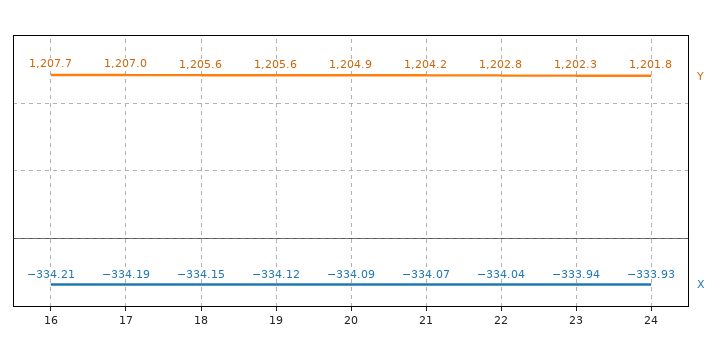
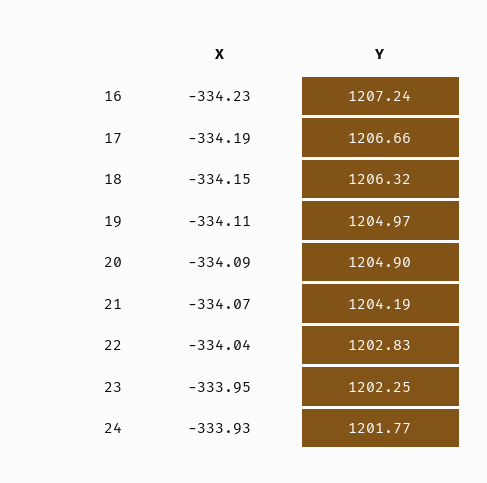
  {
    "Y": {
-     "16": 1207.7,
+     "16": 1207.24,
-     "17": 1207,
+     "17": 1206.66,
-     "18": 1205.6,
+     "18": 1206.32,
-     "19": 1205.6,
+     "19": 1204.97,
      "20": 1204.9,
      "21": 1204.19,
      "22": 1202.83,
      "23": 1202.25,
      "24": 1201.77
    },
    "X": {
-     "16": -334.21,
+     "16": -334.23,
      "17": -334.19,
      "18": -334.15,
-     "19": -334.12,
+     "19": -334.11,
      "20": -334.09,
      "21": -334.07,
      "22": -334.04,
-     "23": -333.94,
+     "23": -333.95,
      "24": -333.93
    }
  }

